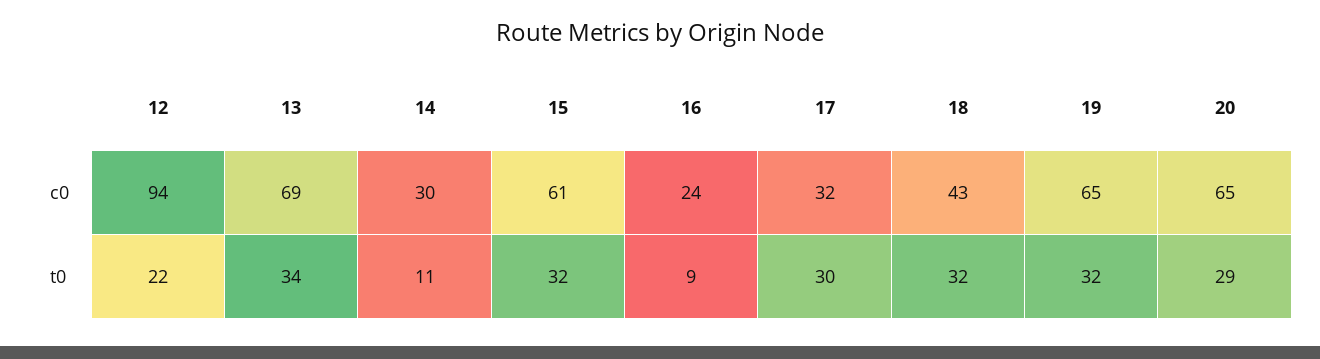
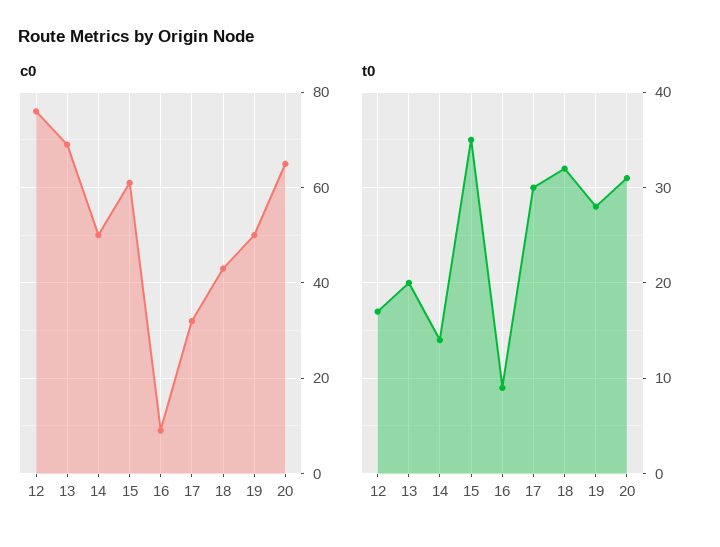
  {
    "c0": {
-     "12": 94,
+     "12": 75,
      "13": 69,
-     "14": 30,
+     "14": 50,
      "15": 61,
-     "16": 24,
+     "16": 10,
      "17": 32,
      "18": 43,
-     "19": 65,
+     "19": 50,
      "20": 65
    },
    "t0": {
-     "12": 22,
+     "12": 17,
-     "13": 34,
+     "13": 20,
-     "14": 11,
+     "14": 14,
-     "15": 32,
+     "15": 35,
      "16": 9,
      "17": 30,
      "18": 32,
-     "19": 32,
+     "19": 28,
-     "20": 29
+     "20": 31
    }
  }

